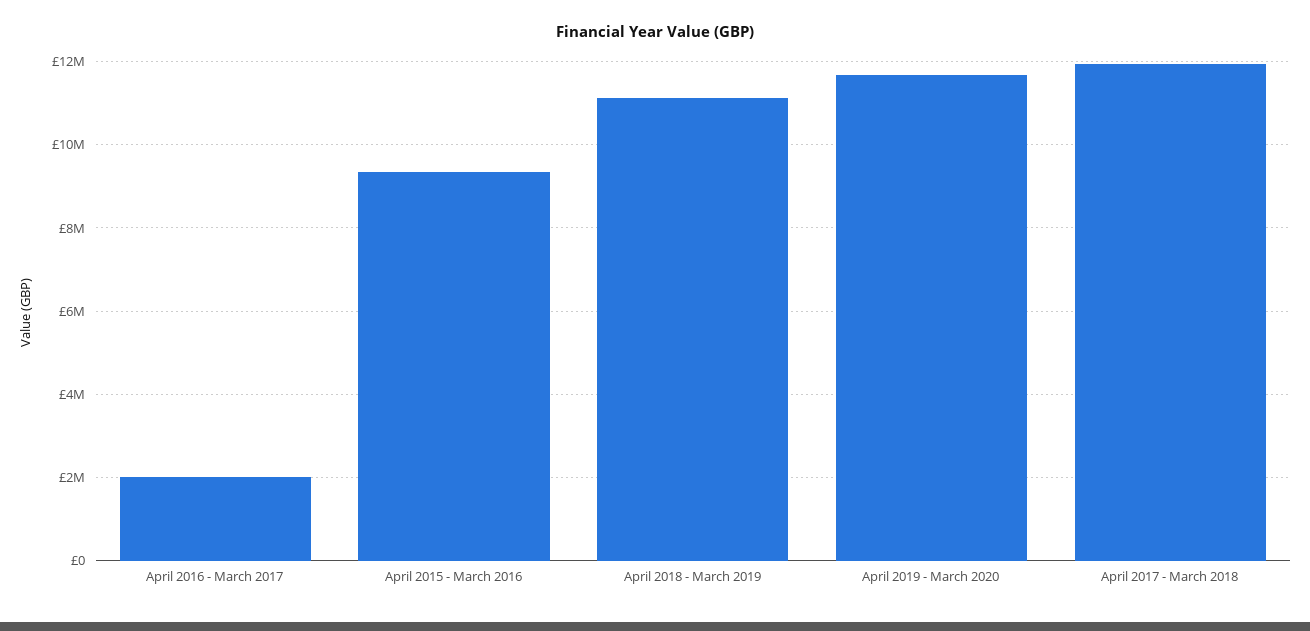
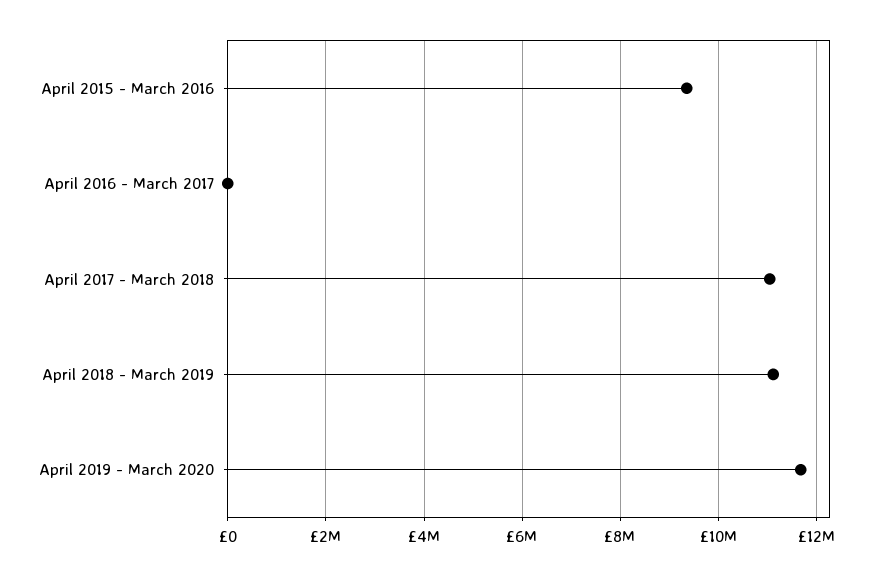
  {
-   "April 2016 - March 2017": 2000000,
+   "April 2016 - March 2017": 0,
    "April 2015 - March 2016": 9400000,
    "April 2018 - March 2019": 11200000,
    "April 2019 - March 2020": 11600000,
-   "April 2017 - March 2018": 12000000
+   "April 2017 - March 2018": 11000000
  }

